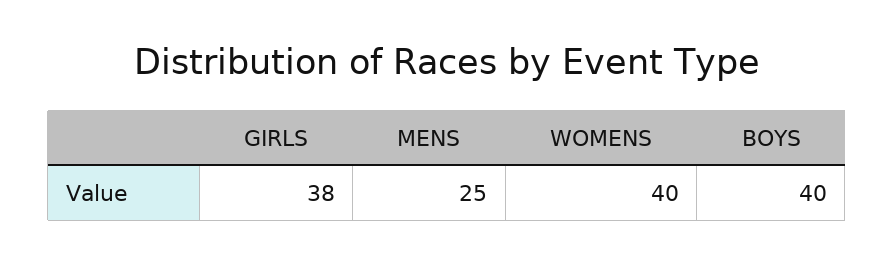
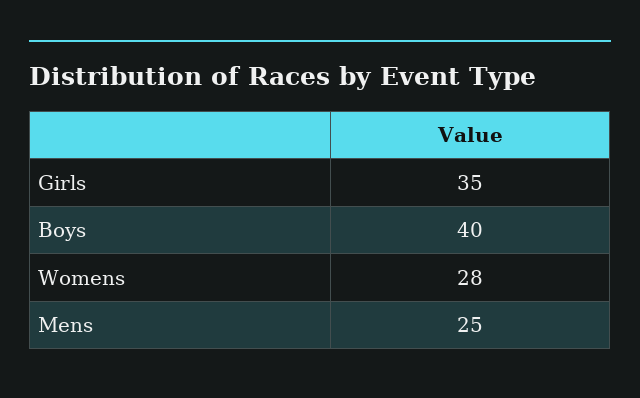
  {
-   "GIRLS": 38,
+   "GIRLS": 35,
    "MENS": 25,
-   "WOMENS": 40,
+   "WOMENS": 28,
    "BOYS": 40
  }

